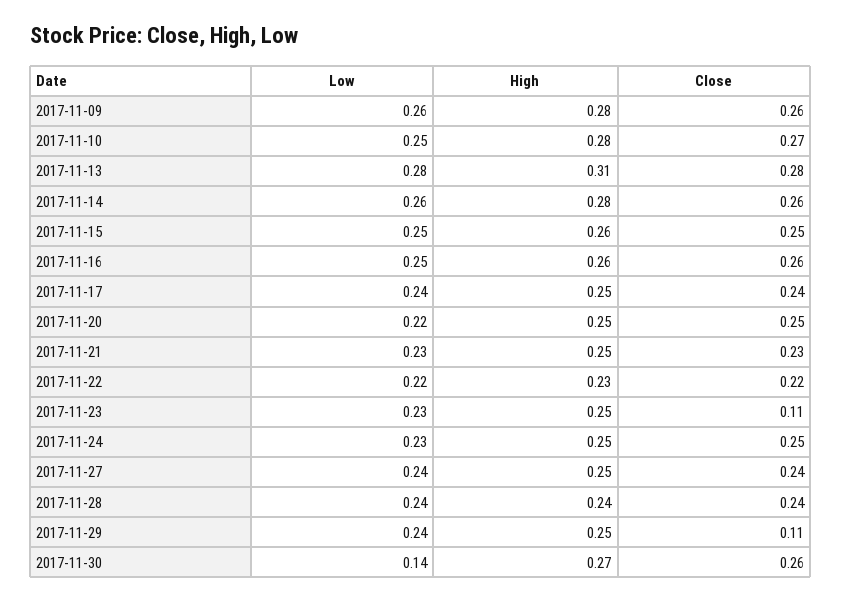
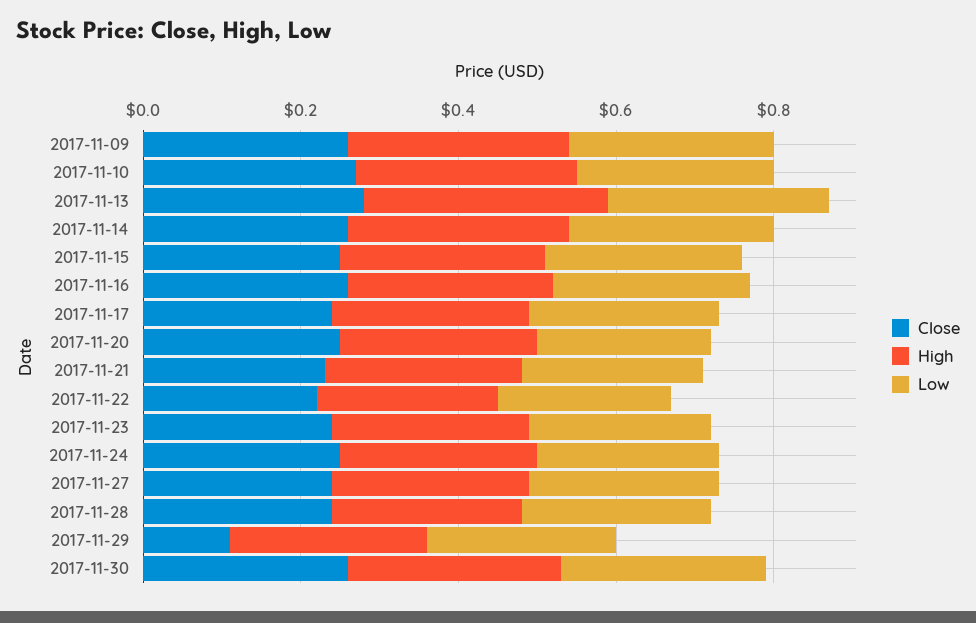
  {
    "Low": {
      "2017-11-09": 0.26,
      "2017-11-10": 0.25,
      "2017-11-13": 0.28,
      "2017-11-14": 0.26,
      "2017-11-15": 0.25,
      "2017-11-16": 0.25,
      "2017-11-17": 0.24,
      "2017-11-20": 0.22,
      "2017-11-21": 0.23,
      "2017-11-22": 0.22,
      "2017-11-23": 0.23,
      "2017-11-24": 0.23,
      "2017-11-27": 0.24,
      "2017-11-28": 0.24,
      "2017-11-29": 0.24,
-     "2017-11-30": 0.14
+     "2017-11-30": 0.25
    },
    "High": {
      "2017-11-09": 0.28,
      "2017-11-10": 0.28,
      "2017-11-13": 0.31,
      "2017-11-14": 0.28,
      "2017-11-15": 0.26,
      "2017-11-16": 0.26,
      "2017-11-17": 0.25,
      "2017-11-20": 0.25,
      "2017-11-21": 0.25,
      "2017-11-22": 0.23,
      "2017-11-23": 0.25,
      "2017-11-24": 0.25,
      "2017-11-27": 0.25,
      "2017-11-28": 0.24,
      "2017-11-29": 0.25,
      "2017-11-30": 0.27
    },
    "Close": {
      "2017-11-09": 0.26,
      "2017-11-10": 0.27,
      "2017-11-13": 0.28,
      "2017-11-14": 0.26,
      "2017-11-15": 0.25,
      "2017-11-16": 0.26,
      "2017-11-17": 0.24,
      "2017-11-20": 0.25,
      "2017-11-21": 0.23,
      "2017-11-22": 0.22,
-     "2017-11-23": 0.11,
+     "2017-11-23": 0.25,
      "2017-11-24": 0.25,
      "2017-11-27": 0.24,
      "2017-11-28": 0.24,
      "2017-11-29": 0.11,
      "2017-11-30": 0.26
    }
  }

